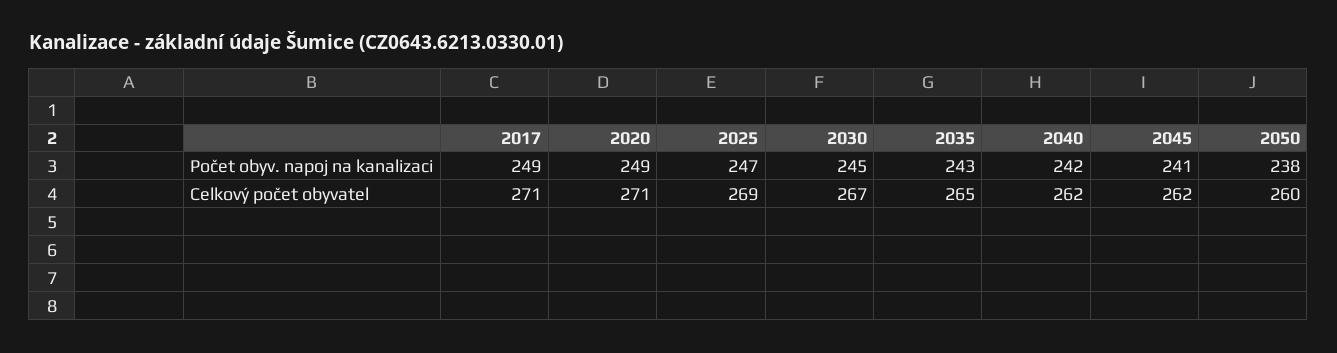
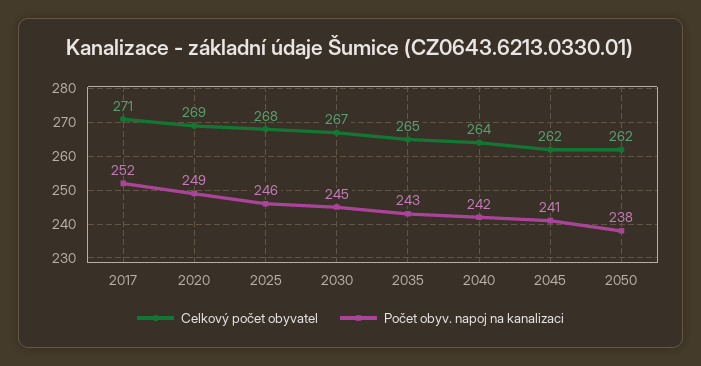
  {
    "Počet obyv. napoj na kanalizaci": {
-     "2017": 249,
+     "2017": 252,
      "2020": 249,
-     "2025": 247,
+     "2025": 246,
      "2030": 245,
      "2035": 243,
      "2040": 242,
      "2045": 241,
      "2050": 238
    },
    "Celkový počet obyvatel": {
      "2017": 271,
-     "2020": 271,
+     "2020": 269,
-     "2025": 269,
+     "2025": 268,
      "2030": 267,
      "2035": 265,
-     "2040": 262,
+     "2040": 264,
      "2045": 262,
-     "2050": 260
+     "2050": 262
    }
  }

